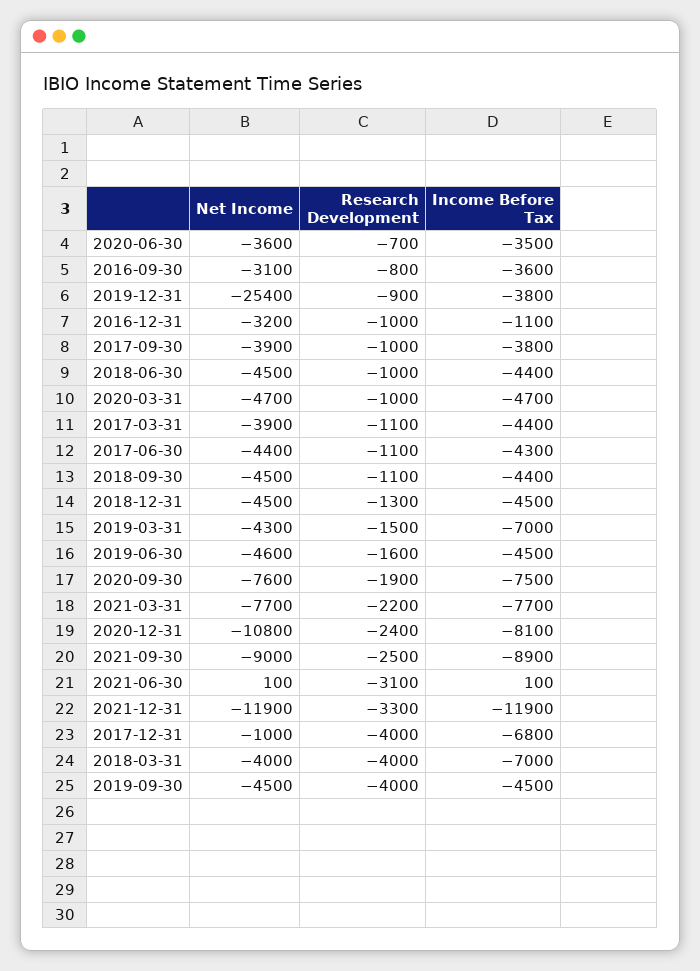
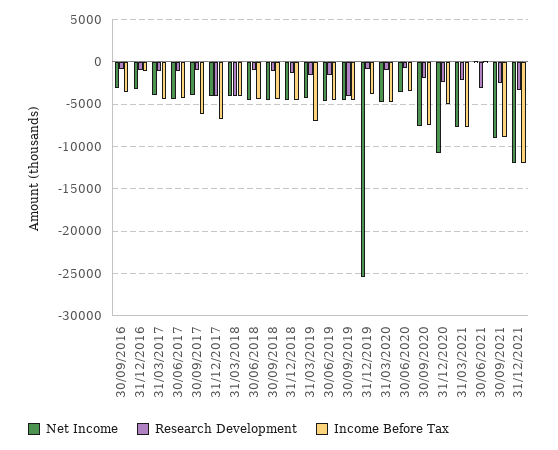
  {
    "Net Income": {
      "2020-06-30": -3600,
      "2016-09-30": -3100,
      "2019-12-31": -25400,
      "2016-12-31": -3200,
      "2017-09-30": -3900,
      "2018-06-30": -4500,
      "2020-03-31": -4700,
      "2017-03-31": -3900,
      "2017-06-30": -4400,
      "2018-09-30": -4500,
      "2018-12-31": -4500,
      "2019-03-31": -4300,
      "2019-06-30": -4600,
      "2020-09-30": -7600,
      "2021-03-31": -7700,
      "2020-12-31": -10800,
      "2021-09-30": -9000,
      "2021-06-30": 100,
      "2021-12-31": -11900,
-     "2017-12-31": -1000,
+     "2017-12-31": -4000,
      "2018-03-31": -4000,
      "2019-09-30": -4500
    },
    "Research Development": {
      "2020-06-30": -700,
      "2016-09-30": -800,
      "2019-12-31": -900,
      "2016-12-31": -1000,
      "2017-09-30": -1000,
      "2018-06-30": -1000,
      "2020-03-31": -1000,
      "2017-03-31": -1100,
      "2017-06-30": -1100,
      "2018-09-30": -1100,
      "2018-12-31": -1300,
      "2019-03-31": -1500,
      "2019-06-30": -1600,
      "2020-09-30": -1900,
      "2021-03-31": -2200,
      "2020-12-31": -2400,
      "2021-09-30": -2500,
      "2021-06-30": -3100,
      "2021-12-31": -3300,
      "2017-12-31": -4000,
      "2018-03-31": -4000,
      "2019-09-30": -4000
    },
    "Income Before Tax": {
      "2020-06-30": -3500,
      "2016-09-30": -3600,
      "2019-12-31": -3800,
      "2016-12-31": -1100,
-     "2017-09-30": -3800,
+     "2017-09-30": -6000,
      "2018-06-30": -4400,
      "2020-03-31": -4700,
      "2017-03-31": -4400,
      "2017-06-30": -4300,
      "2018-09-30": -4400,
      "2018-12-31": -4500,
      "2019-03-31": -7000,
      "2019-06-30": -4500,
      "2020-09-30": -7500,
      "2021-03-31": -7700,
-     "2020-12-31": -8100,
+     "2020-12-31": -5000,
      "2021-09-30": -8900,
      "2021-06-30": 100,
      "2021-12-31": -11900,
      "2017-12-31": -6800,
-     "2018-03-31": -7000,
+     "2018-03-31": -4000,
      "2019-09-30": -4500
    }
  }

